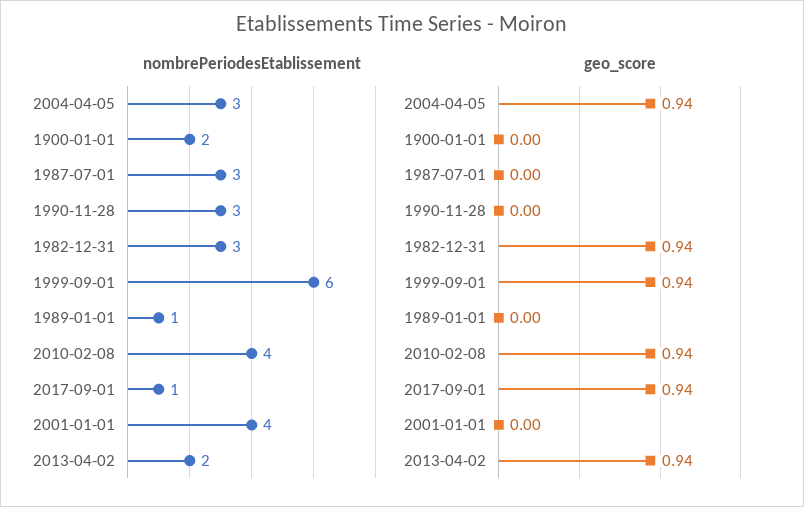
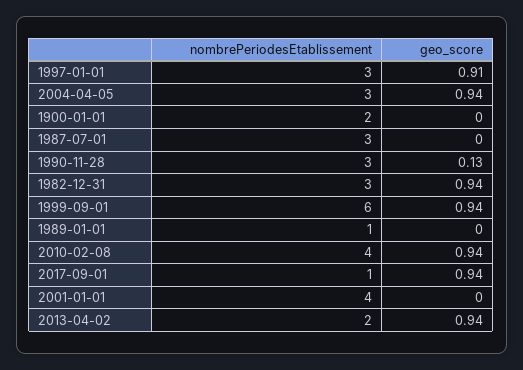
  {
    "nombrePeriodesEtablissement": {
      "2004-04-05": 3,
      "1900-01-01": 2,
      "1987-07-01": 3,
      "1990-11-28": 3,
      "1982-12-31": 3,
      "1999-09-01": 6,
      "1989-01-01": 1,
      "2010-02-08": 4,
      "2017-09-01": 1,
      "2001-01-01": 4,
-     "2013-04-02": 2
+     "2013-04-02": 2,
+     "1997-01-01": 3
    },
    "geo_score": {
      "2004-04-05": 0.94,
      "1900-01-01": 0,
      "1987-07-01": 0,
-     "1990-11-28": 0,
+     "1990-11-28": 0.13,
      "1982-12-31": 0.94,
      "1999-09-01": 0.94,
      "1989-01-01": 0,
      "2010-02-08": 0.94,
      "2017-09-01": 0.94,
      "2001-01-01": 0,
-     "2013-04-02": 0.94
+     "2013-04-02": 0.94,
+     "1997-01-01": 0.91
    }
  }

